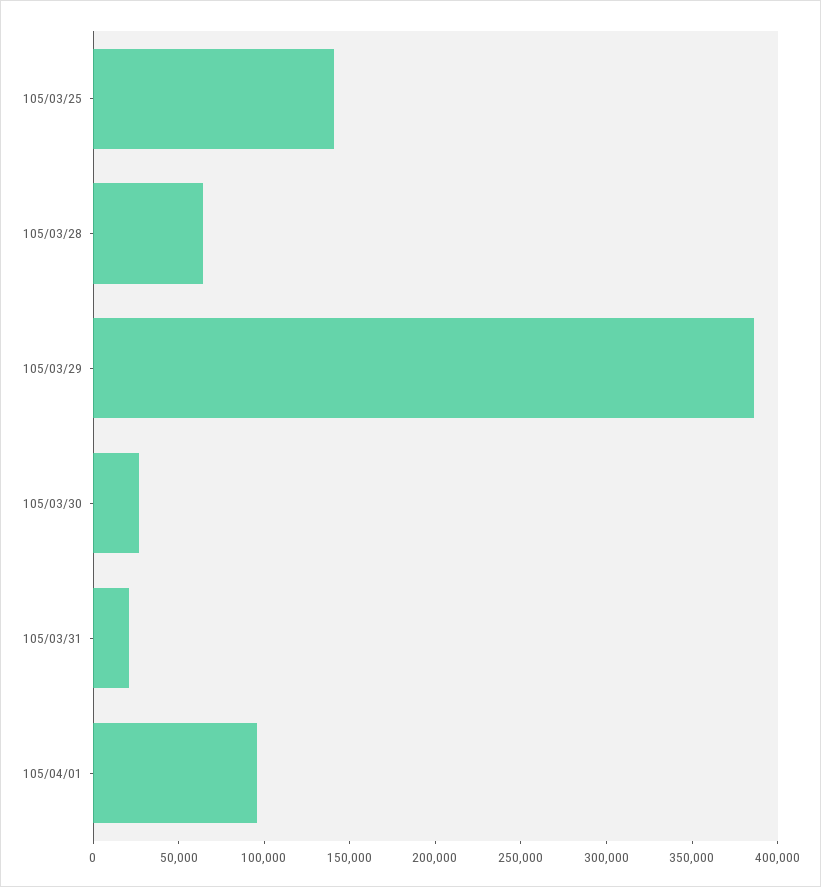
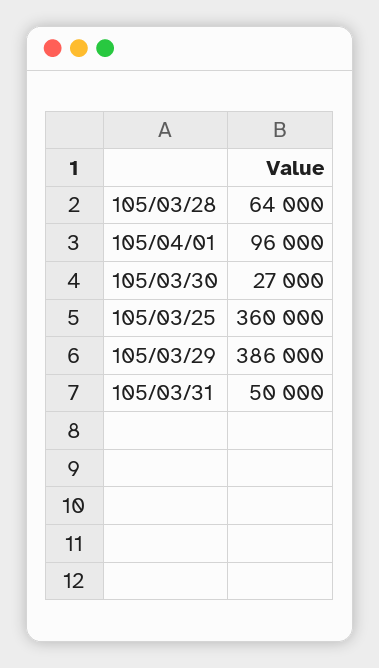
  {
-   "105/03/25": 140000,
+   "105/03/25": 360000,
    "105/03/28": 64000,
    "105/03/29": 386000,
    "105/03/30": 27000,
-   "105/03/31": 20000,
+   "105/03/31": 50000,
    "105/04/01": 96000
  }

